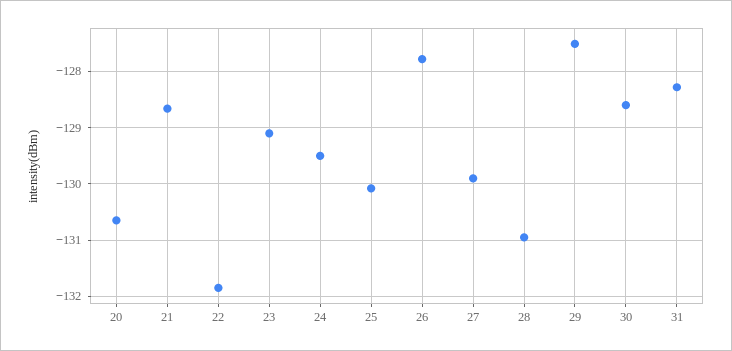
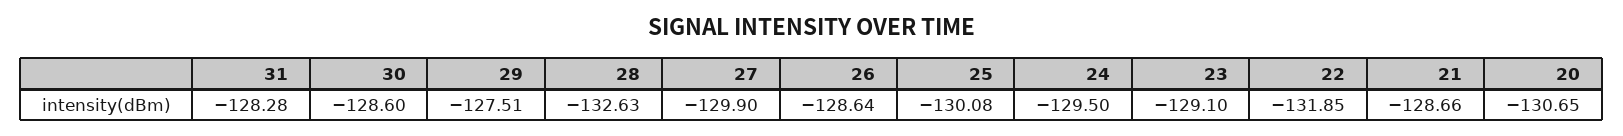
  {
    "20": -130.65,
    "21": -128.66,
    "22": -131.85,
    "23": -129.1,
    "24": -129.5,
    "25": -130.08,
-   "26": -127.8,
+   "26": -128.64,
    "27": -129.9,
-   "28": -131,
+   "28": -132.63,
    "29": -127.51,
    "30": -128.6,
    "31": -128.28
  }

